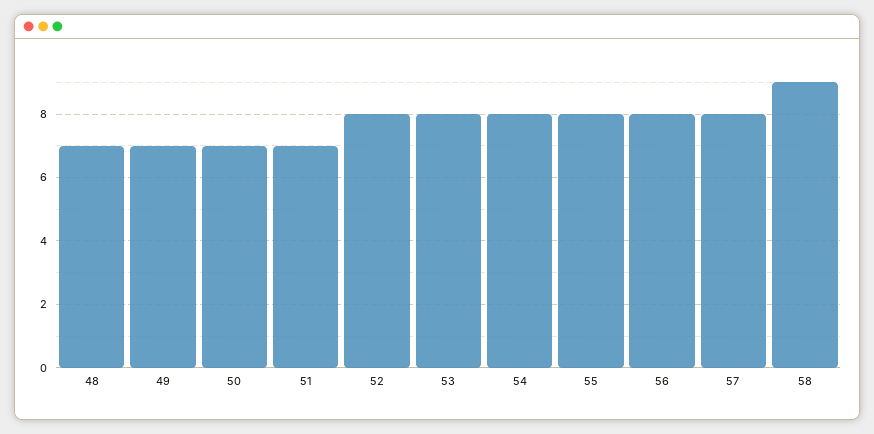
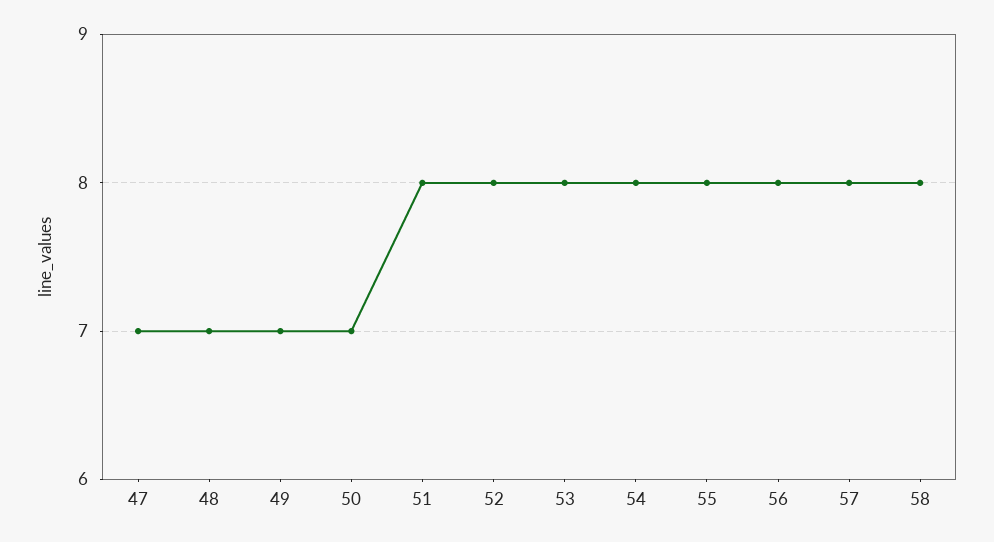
  {
    "48": 7,
    "49": 7,
    "50": 7,
-   "51": 7,
+   "51": 8,
    "52": 8,
    "53": 8,
    "54": 8,
    "55": 8,
    "56": 8,
    "57": 8,
-   "58": 9
+   "58": 8,
+   "47": 7
  }

